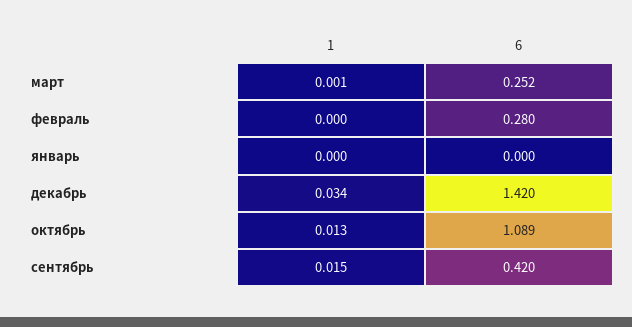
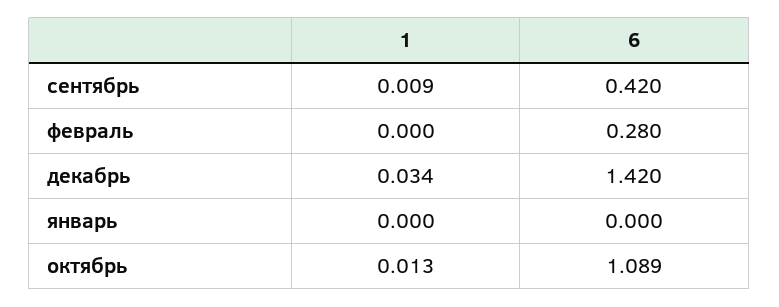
  {
    "1": {
-     "март": 0.001,
      "февраль": 0,
      "январь": 0,
      "декабрь": 0.034,
      "октябрь": 0.013,
-     "сентябрь": 0.015
+     "сентябрь": 0.009
    },
    "6": {
-     "март": 0.252,
      "февраль": 0.28,
      "январь": 0,
      "декабрь": 1.42,
      "октябрь": 1.089,
      "сентябрь": 0.42
    }
  }

